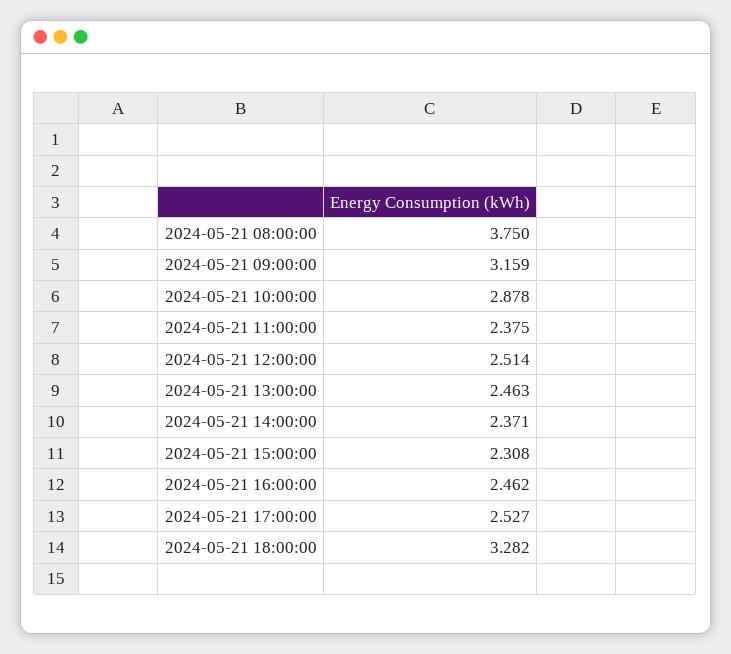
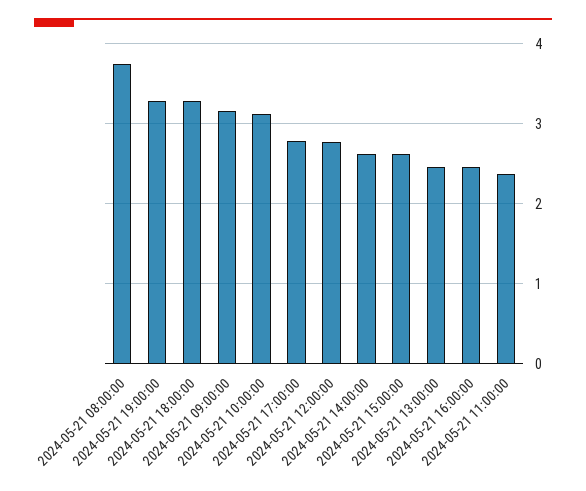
  {
    "2024-05-21 08:00:00": 3.75,
    "2024-05-21 09:00:00": 3.159,
-   "2024-05-21 10:00:00": 2.878,
+   "2024-05-21 10:00:00": 3.1,
    "2024-05-21 11:00:00": 2.375,
-   "2024-05-21 12:00:00": 2.514,
+   "2024-05-21 12:00:00": 2.8,
    "2024-05-21 13:00:00": 2.463,
-   "2024-05-21 14:00:00": 2.371,
+   "2024-05-21 14:00:00": 2.6,
-   "2024-05-21 15:00:00": 2.308,
+   "2024-05-21 15:00:00": 2.6,
    "2024-05-21 16:00:00": 2.462,
-   "2024-05-21 17:00:00": 2.527,
+   "2024-05-21 17:00:00": 2.8,
-   "2024-05-21 18:00:00": 3.282
+   "2024-05-21 18:00:00": 3.282,
+   "2024-05-21 19:00:00": 3.3
  }

